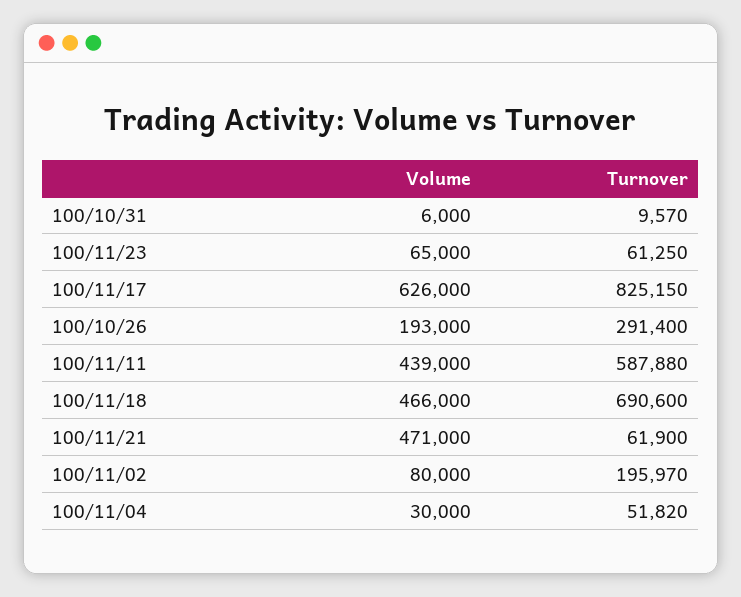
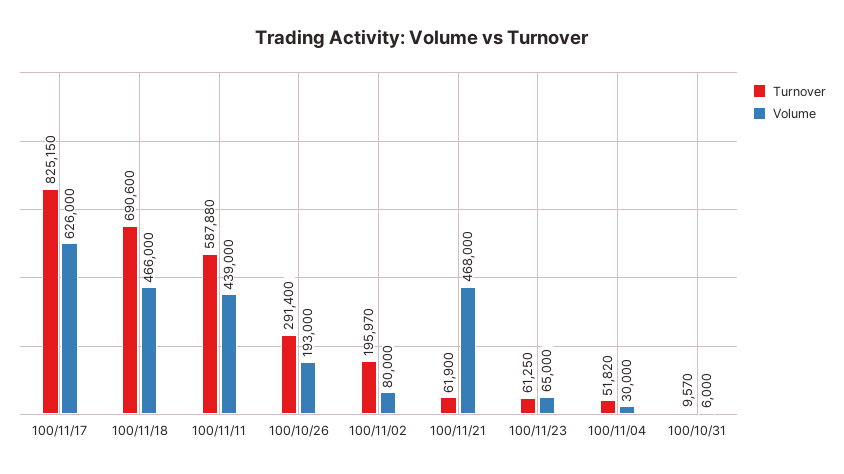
  {
    "Volume": {
      "100/10/31": 6000,
      "100/11/23": 65000,
      "100/11/17": 626000,
      "100/10/26": 193000,
      "100/11/11": 439000,
      "100/11/18": 466000,
-     "100/11/21": 471000,
+     "100/11/21": 468000,
      "100/11/02": 80000,
      "100/11/04": 30000
    },
    "Turnover": {
      "100/10/31": 9570,
      "100/11/23": 61250,
      "100/11/17": 825150,
      "100/10/26": 291400,
      "100/11/11": 587880,
      "100/11/18": 690600,
      "100/11/21": 61900,
      "100/11/02": 195970,
      "100/11/04": 51820
    }
  }

